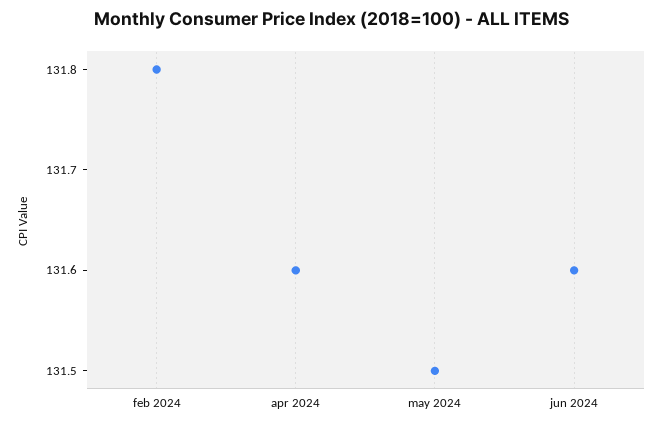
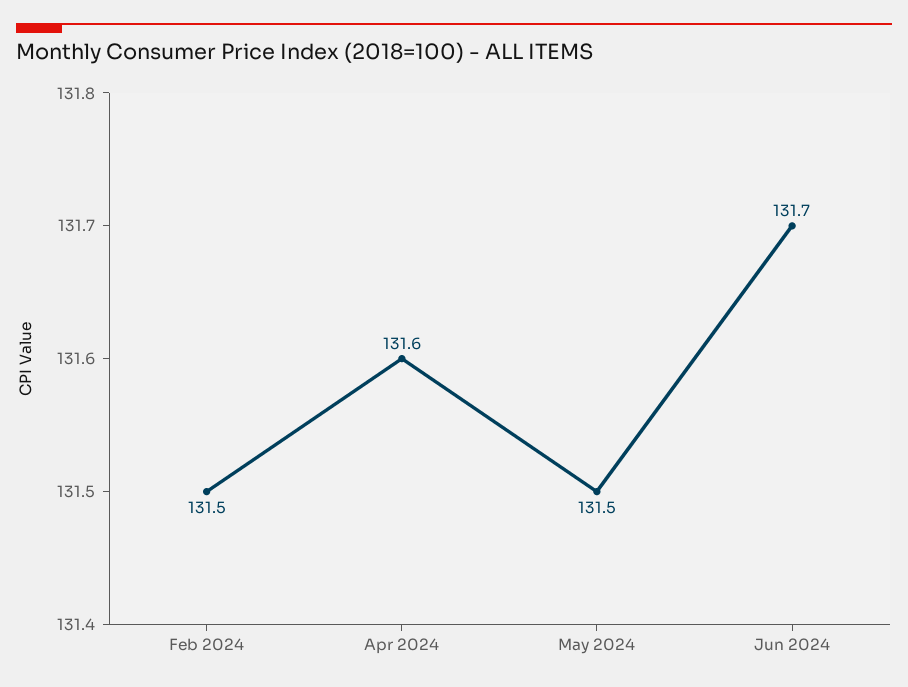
  {
-   "feb 2024": 131.8,
+   "feb 2024": 131.5,
    "apr 2024": 131.6,
    "may 2024": 131.5,
-   "jun 2024": 131.6
+   "jun 2024": 131.7
  }

